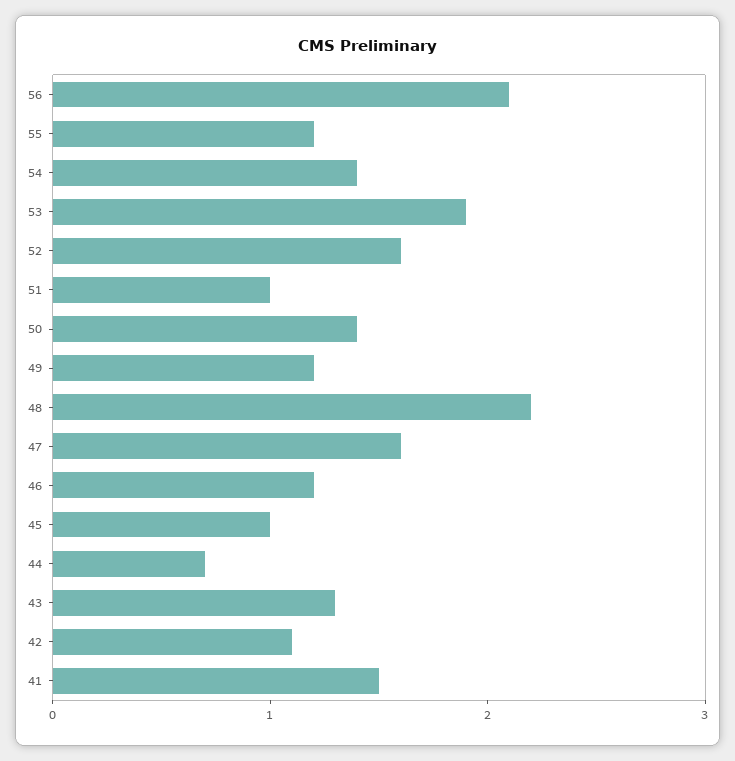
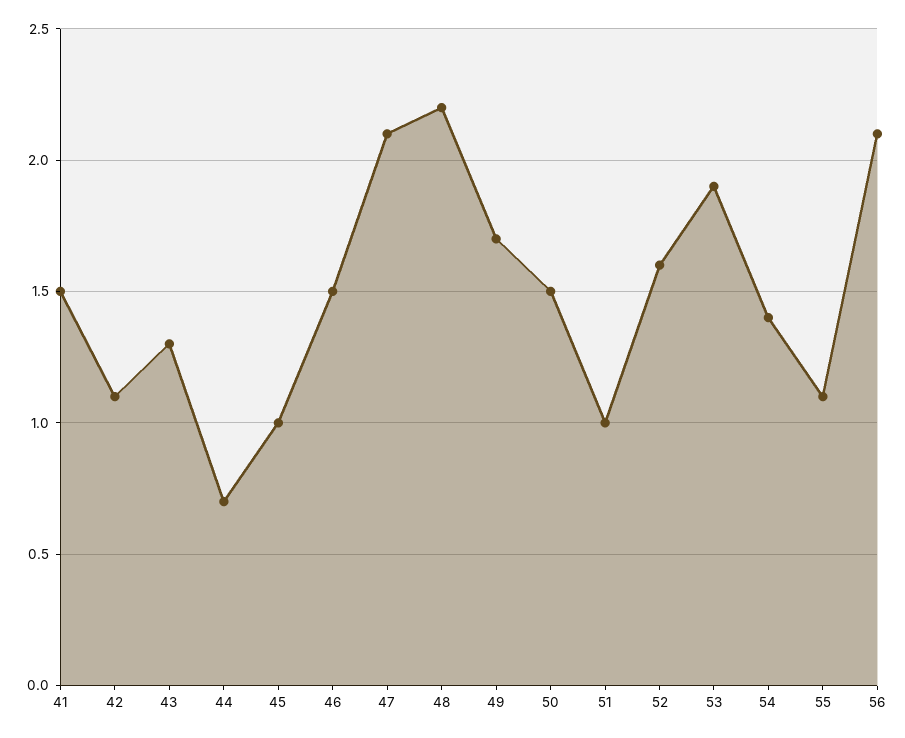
  {
    "56": 2.1,
-   "55": 1.2,
+   "55": 1.1,
    "54": 1.4,
    "53": 1.9,
    "52": 1.6,
    "51": 1,
-   "50": 1.4,
+   "50": 1.5,
-   "49": 1.2,
+   "49": 1.7,
    "48": 2.2,
-   "47": 1.6,
+   "47": 2.1,
-   "46": 1.2,
+   "46": 1.5,
    "45": 1,
    "44": 0.7,
    "43": 1.3,
    "42": 1.1,
    "41": 1.5
  }

